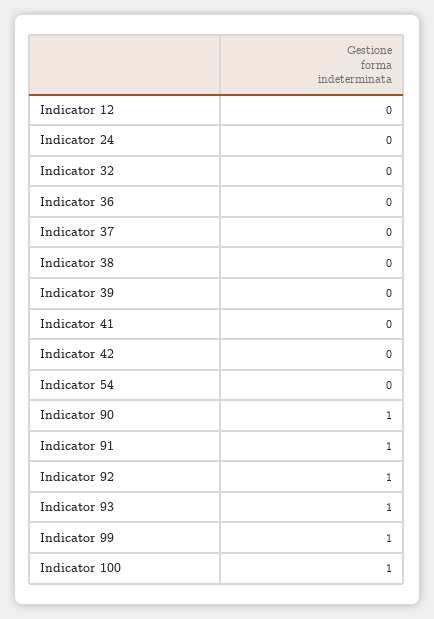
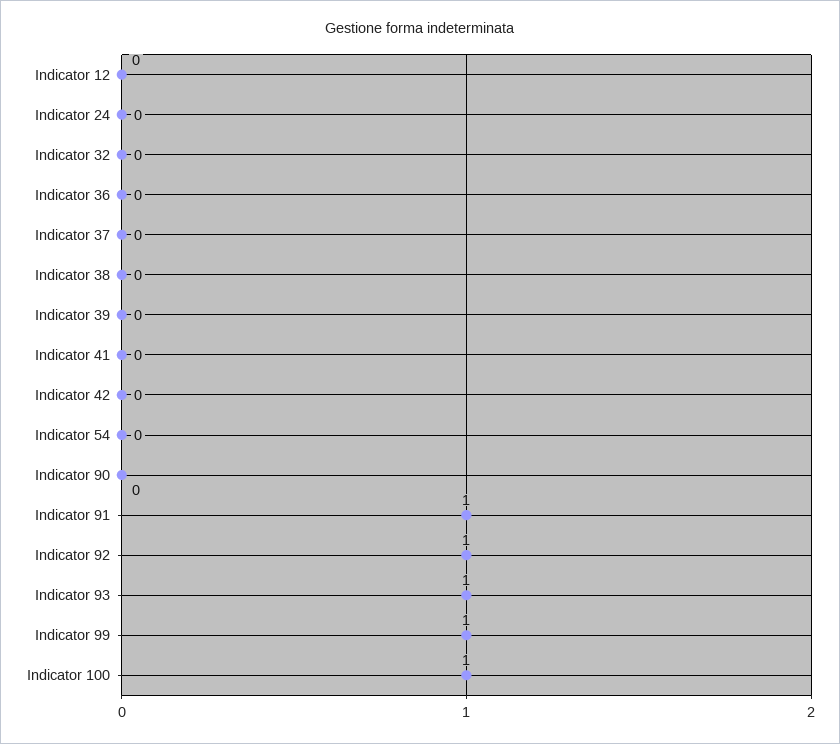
  {
    "Indicator 12": 0,
    "Indicator 24": 0,
    "Indicator 32": 0,
    "Indicator 36": 0,
    "Indicator 37": 0,
    "Indicator 38": 0,
    "Indicator 39": 0,
    "Indicator 41": 0,
    "Indicator 42": 0,
    "Indicator 54": 0,
-   "Indicator 90": 1,
+   "Indicator 90": 0,
    "Indicator 91": 1,
    "Indicator 92": 1,
    "Indicator 93": 1,
    "Indicator 99": 1,
    "Indicator 100": 1
  }

